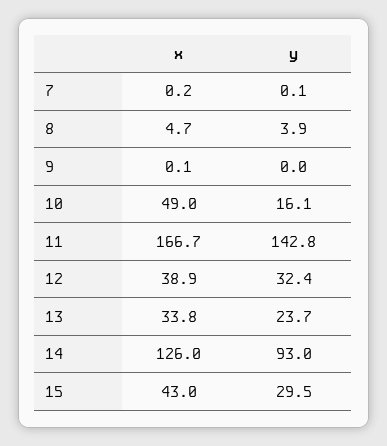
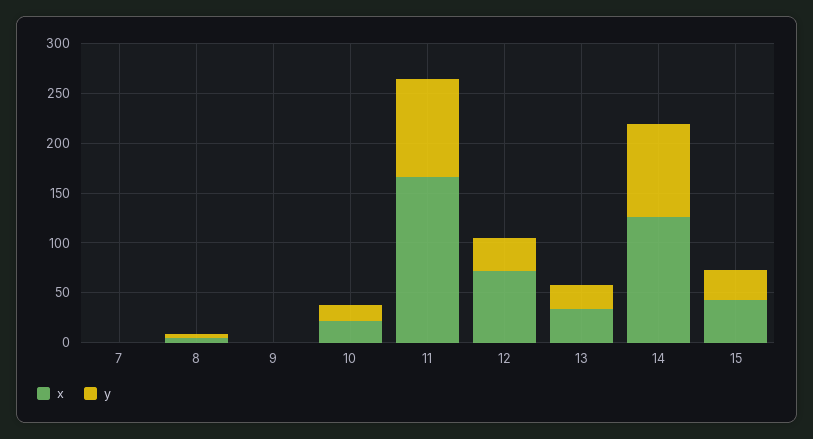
  {
    "x": {
      "7": 0.2,
      "8": 4.7,
      "9": 0.1,
-     "10": 49,
+     "10": 20,
      "11": 166.7,
-     "12": 38.9,
+     "12": 70,
      "13": 33.8,
      "14": 126,
      "15": 43
    },
    "y": {
      "7": 0.1,
      "8": 3.9,
      "9": 0,
      "10": 16.1,
-     "11": 142.8,
+     "11": 100,
      "12": 32.4,
      "13": 23.7,
      "14": 93,
      "15": 29.5
    }
  }

